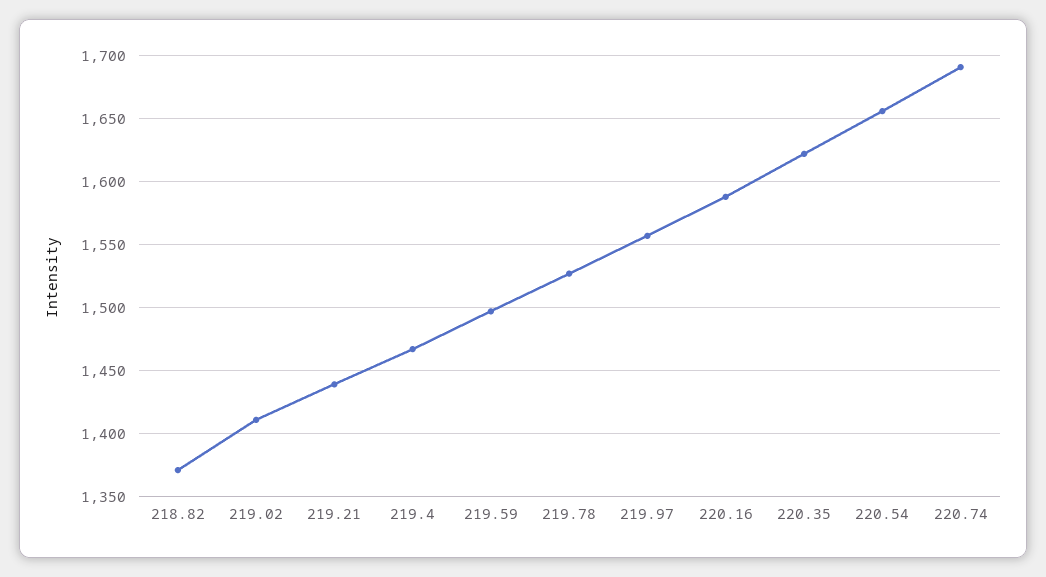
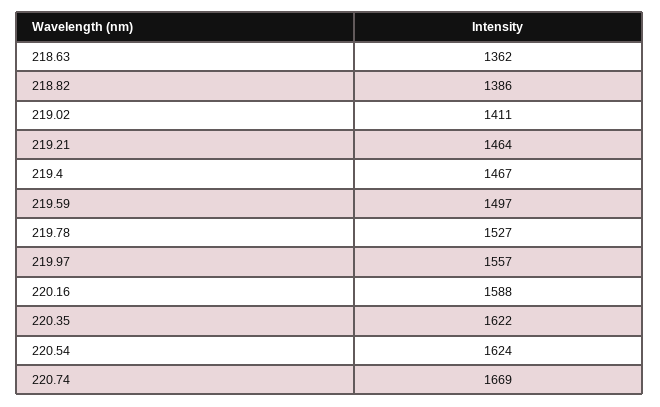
  {
-   "218.82": 1370,
+   "218.82": 1386,
    "219.02": 1411,
-   "219.21": 1440,
+   "219.21": 1464,
    "219.4": 1467,
    "219.59": 1497,
    "219.78": 1527,
    "219.97": 1557,
    "220.16": 1588,
    "220.35": 1622,
-   "220.54": 1655,
+   "220.54": 1624,
-   "220.74": 1690
+   "220.74": 1669,
+   "218.63": 1362
  }

